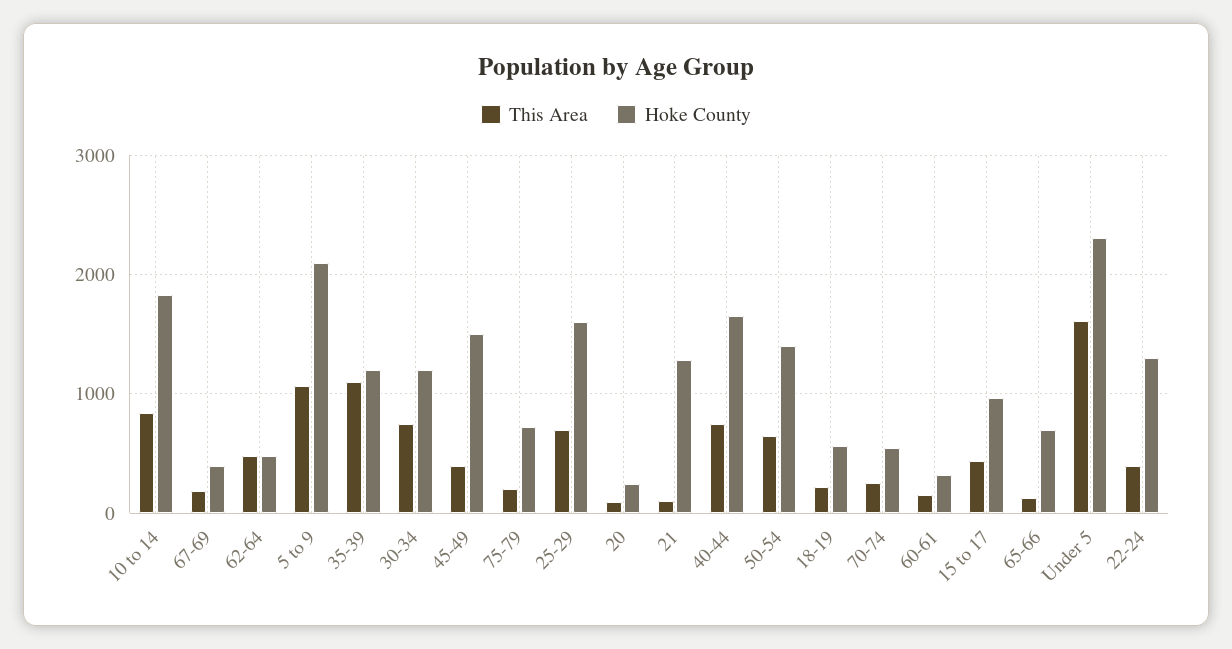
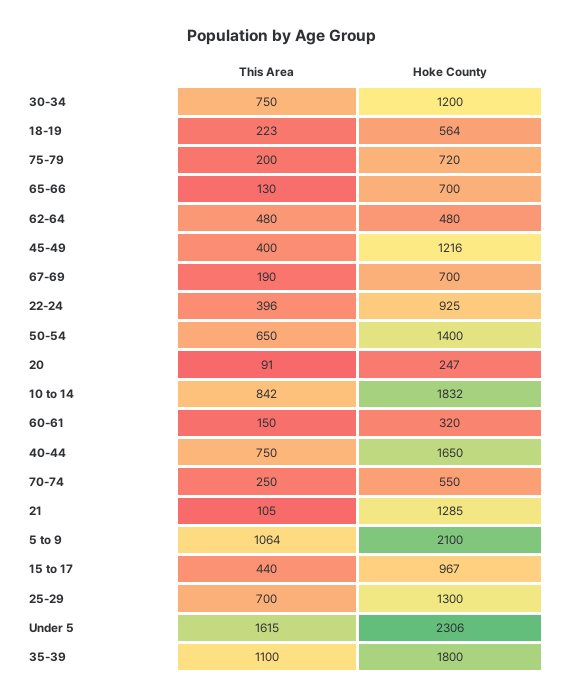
  {
    "This Area": {
      "10 to 14": 842,
      "67-69": 190,
      "62-64": 480,
      "5 to 9": 1064,
      "35-39": 1100,
      "30-34": 750,
      "45-49": 400,
      "75-79": 200,
      "25-29": 700,
      "20": 91,
      "21": 105,
      "40-44": 750,
      "50-54": 650,
      "18-19": 223,
      "70-74": 250,
      "60-61": 150,
      "15 to 17": 440,
      "65-66": 130,
      "Under 5": 1615,
      "22-24": 396
    },
    "Hoke County": {
      "10 to 14": 1832,
-     "67-69": 400,
+     "67-69": 700,
      "62-64": 480,
      "5 to 9": 2100,
-     "35-39": 1200,
+     "35-39": 1800,
      "30-34": 1200,
-     "45-49": 1500,
+     "45-49": 1216,
      "75-79": 720,
-     "25-29": 1600,
+     "25-29": 1300,
      "20": 247,
      "21": 1285,
      "40-44": 1650,
      "50-54": 1400,
      "18-19": 564,
      "70-74": 550,
      "60-61": 320,
      "15 to 17": 967,
      "65-66": 700,
      "Under 5": 2306,
-     "22-24": 1300
+     "22-24": 925
    }
  }

